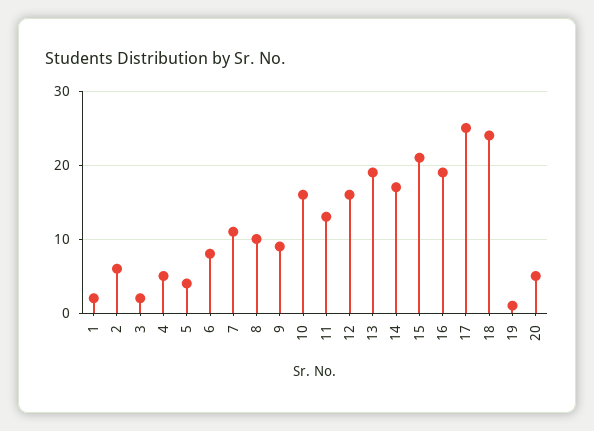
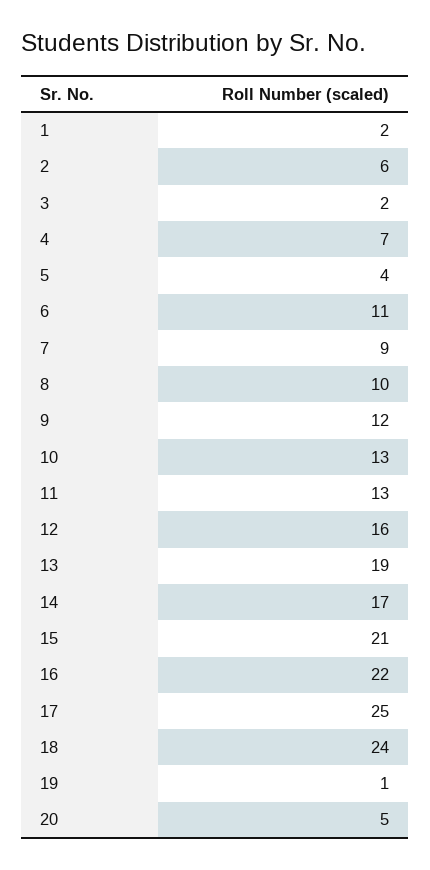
  {
    "1": 2,
    "2": 6,
    "3": 2,
-   "4": 5,
+   "4": 7,
    "5": 4,
-   "6": 8,
+   "6": 11,
-   "7": 11,
+   "7": 9,
    "8": 10,
-   "9": 9,
+   "9": 12,
-   "10": 16,
+   "10": 13,
    "11": 13,
    "12": 16,
    "13": 19,
    "14": 17,
    "15": 21,
-   "16": 19,
+   "16": 22,
    "17": 25,
    "18": 24,
    "19": 1,
    "20": 5
  }

